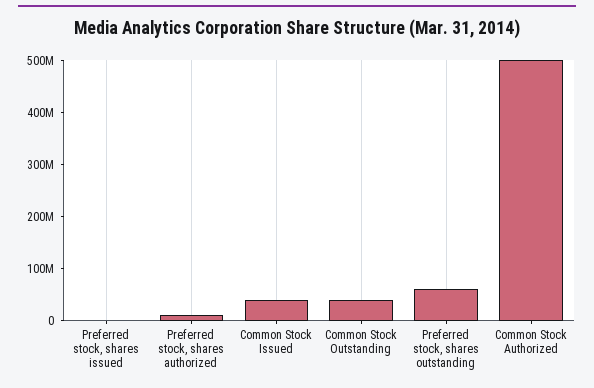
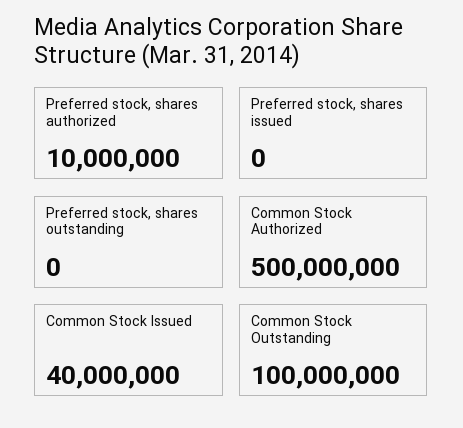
  {
    "Preferred stock, shares issued": 0,
    "Preferred stock, shares authorized": 10000000,
    "Common Stock Issued": 40000000,
-   "Common Stock Outstanding": 40000000,
+   "Common Stock Outstanding": 100000000,
-   "Preferred stock, shares outstanding": 60000000,
+   "Preferred stock, shares outstanding": 0,
    "Common Stock Authorized": 500000000
  }

